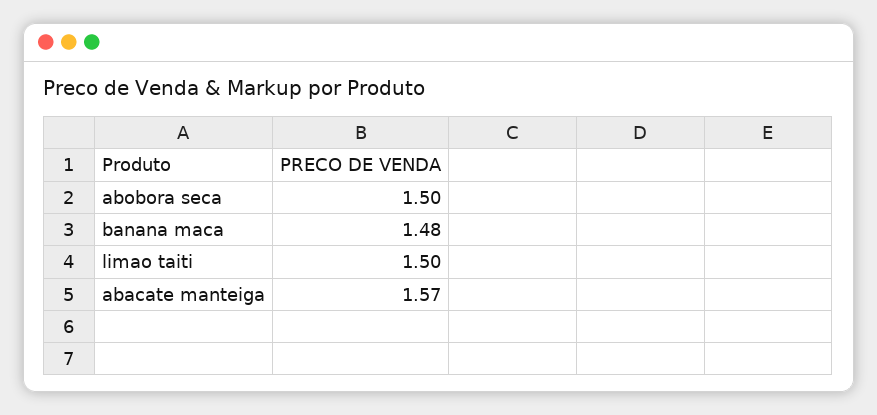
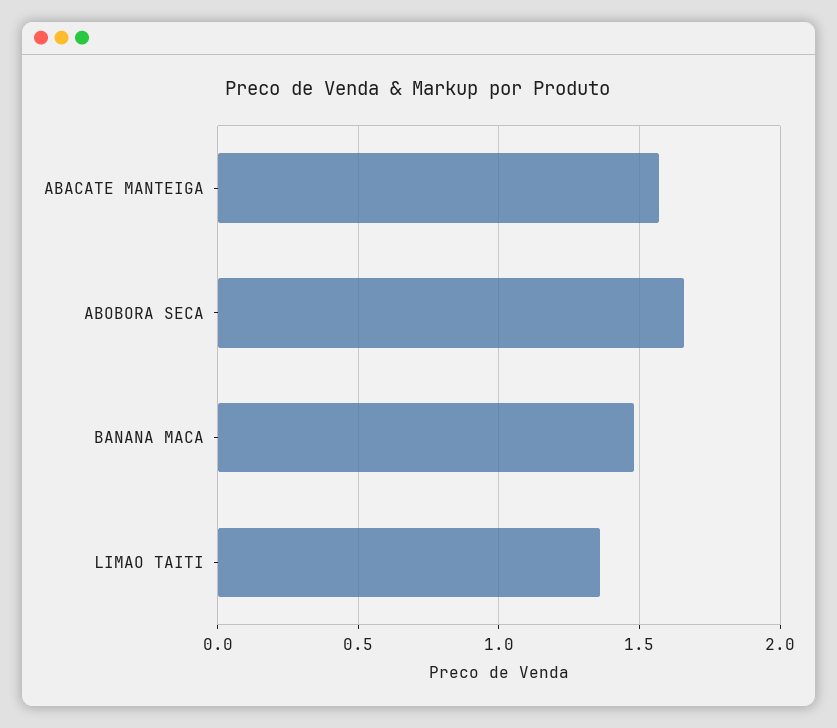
  {
-   "abobora seca": 1.5,
+   "abobora seca": 1.65,
    "banana maca": 1.48,
-   "limao taiti": 1.5,
+   "limao taiti": 1.35,
    "abacate manteiga": 1.57
  }

